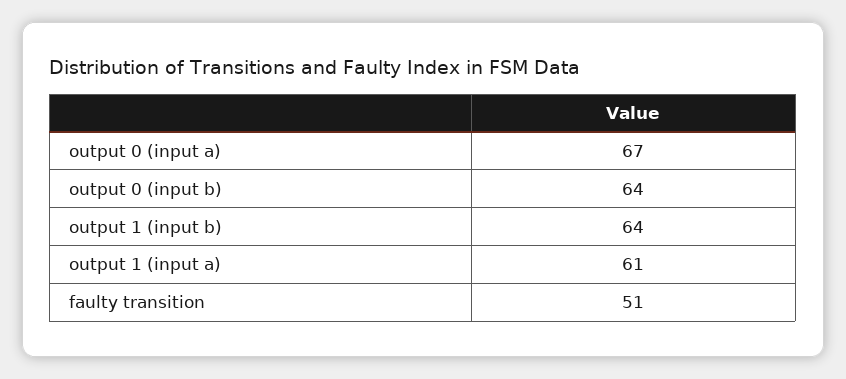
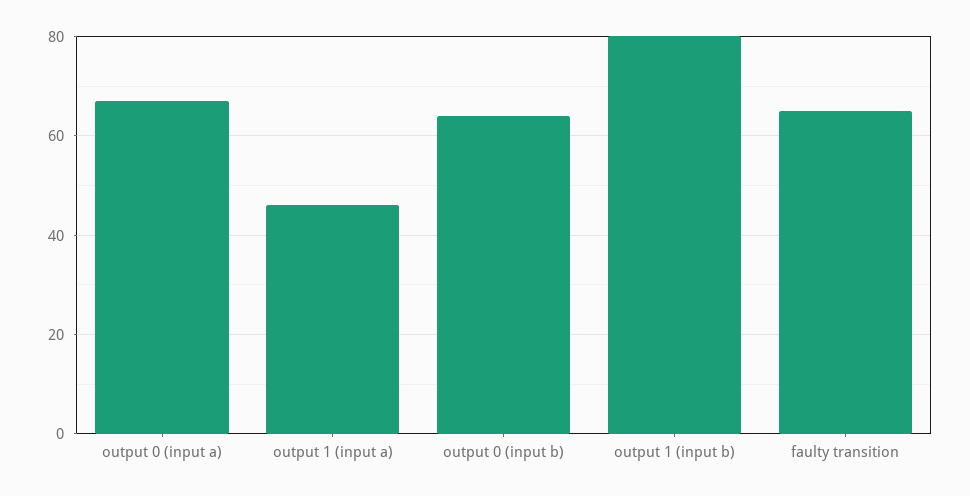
  {
    "output 0 (input a)": 67,
    "output 0 (input b)": 64,
-   "output 1 (input b)": 64,
+   "output 1 (input b)": 80,
-   "output 1 (input a)": 61,
+   "output 1 (input a)": 45,
-   "faulty transition": 51
+   "faulty transition": 65
  }

